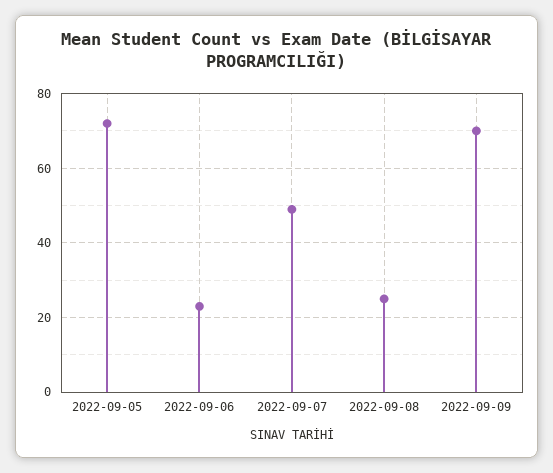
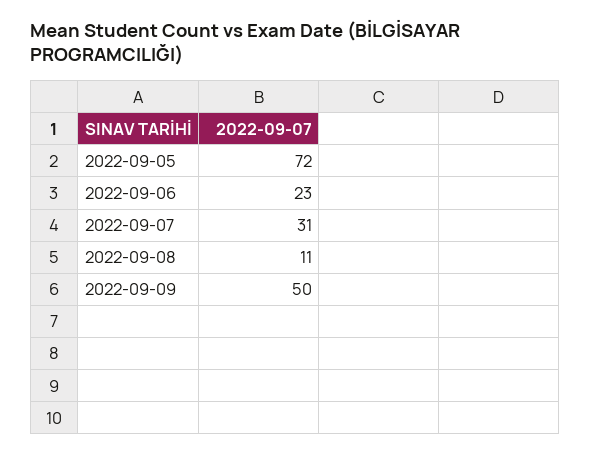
  {
    "2022-09-05": 72,
    "2022-09-06": 23,
-   "2022-09-07": 50,
+   "2022-09-07": 31,
-   "2022-09-08": 25,
+   "2022-09-08": 11,
-   "2022-09-09": 70
+   "2022-09-09": 50
  }

